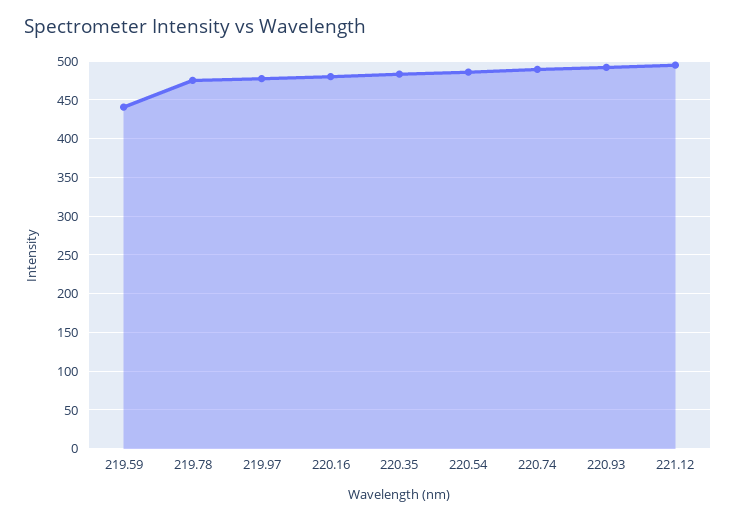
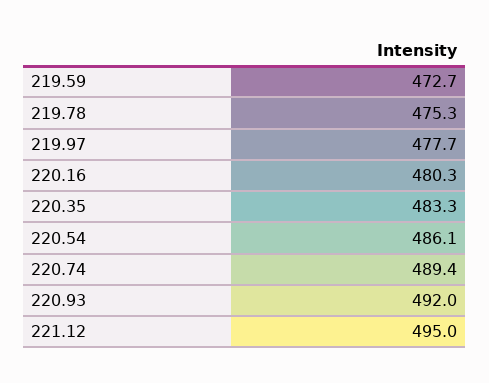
  {
-   "219.59": 440,
+   "219.59": 472.7,
    "219.78": 475.3,
    "219.97": 477.7,
    "220.16": 480.3,
    "220.35": 483.3,
    "220.54": 486.1,
    "220.74": 489.4,
    "220.93": 492,
    "221.12": 495
  }

